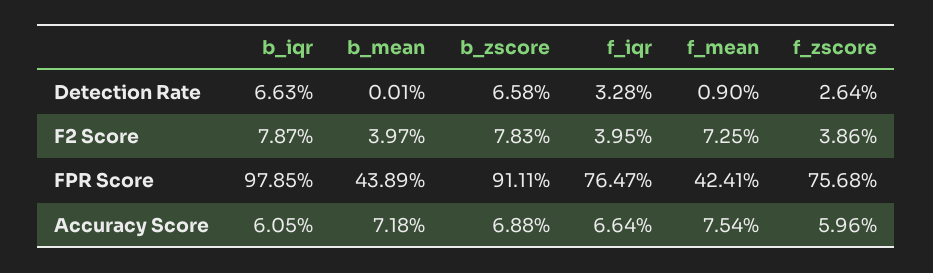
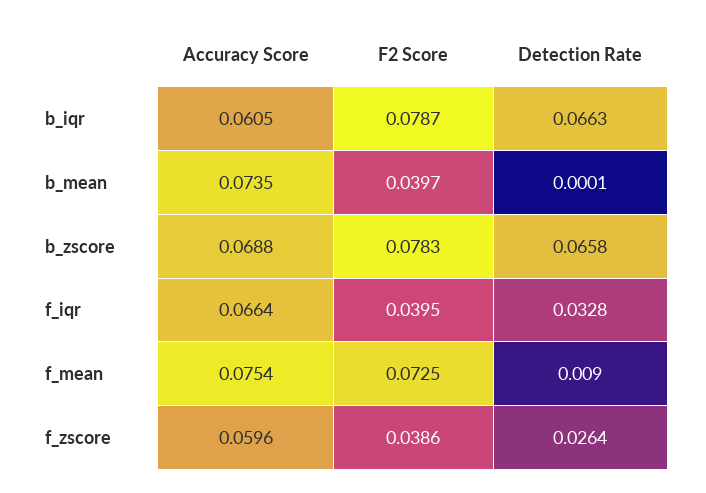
  {
    "b_iqr": {
      "Detection Rate": 0.0663,
      "F2 Score": 0.0787,
-     "FPR Score": 0.9785,
      "Accuracy Score": 0.0605
    },
    "b_mean": {
      "Detection Rate": 0.0001,
      "F2 Score": 0.0397,
-     "FPR Score": 0.4389,
-     "Accuracy Score": 0.0718
+     "Accuracy Score": 0.0735
    },
    "b_zscore": {
      "Detection Rate": 0.0658,
      "F2 Score": 0.0783,
-     "FPR Score": 0.9111,
      "Accuracy Score": 0.0688
    },
    "f_iqr": {
      "Detection Rate": 0.0328,
      "F2 Score": 0.0395,
-     "FPR Score": 0.7647,
      "Accuracy Score": 0.0664
    },
    "f_mean": {
      "Detection Rate": 0.009,
      "F2 Score": 0.0725,
-     "FPR Score": 0.4241,
      "Accuracy Score": 0.0754
    },
    "f_zscore": {
      "Detection Rate": 0.0264,
      "F2 Score": 0.0386,
-     "FPR Score": 0.7568,
      "Accuracy Score": 0.0596
    }
  }

